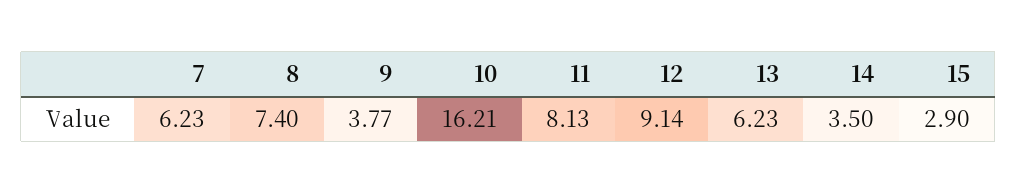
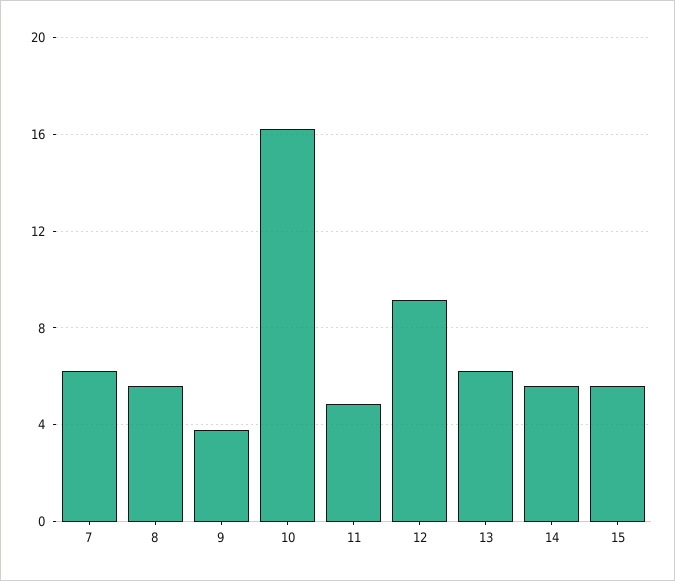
  {
    "7": 6.23,
-   "8": 7.4,
+   "8": 5.5,
    "9": 3.77,
    "10": 16.21,
-   "11": 8.13,
+   "11": 5,
    "12": 9.14,
    "13": 6.23,
-   "14": 3.5,
+   "14": 5.5,
-   "15": 2.9
+   "15": 5.5
  }

